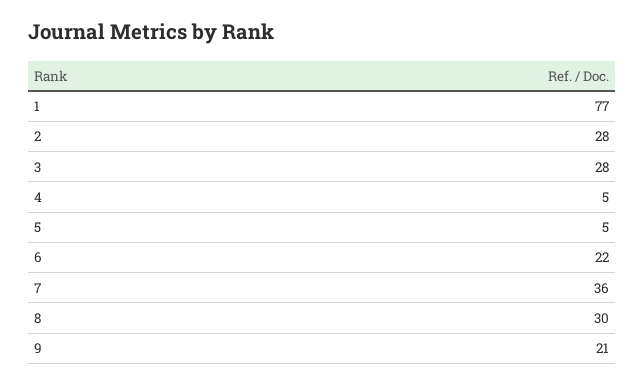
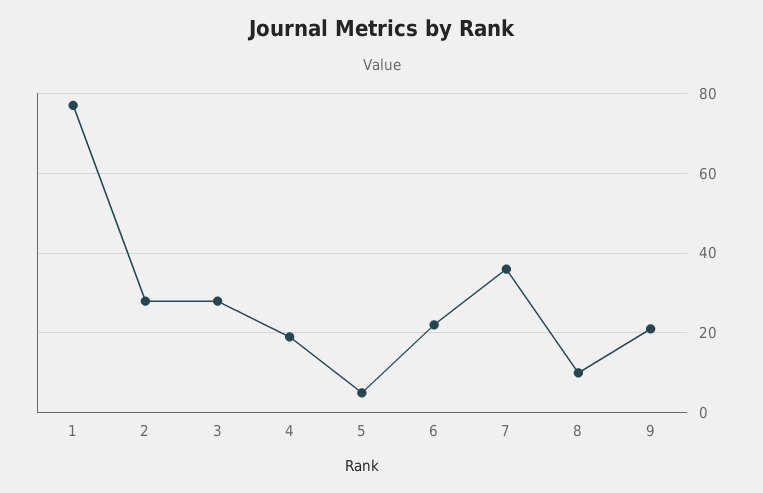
  {
    "1": 77,
    "2": 28,
    "3": 28,
-   "4": 5,
+   "4": 20,
    "5": 5,
    "6": 22,
    "7": 36,
-   "8": 30,
+   "8": 10,
    "9": 21
  }

